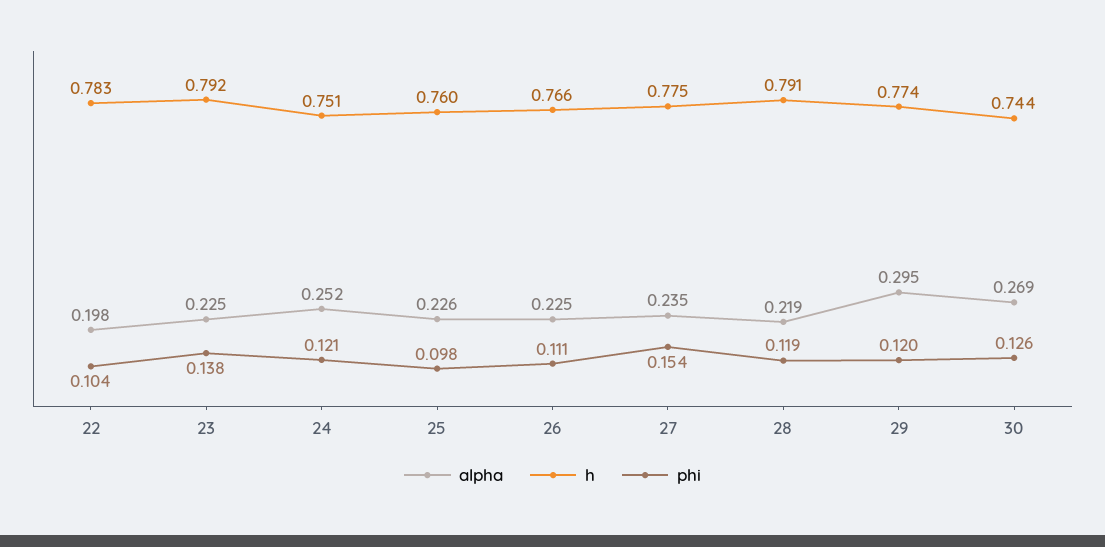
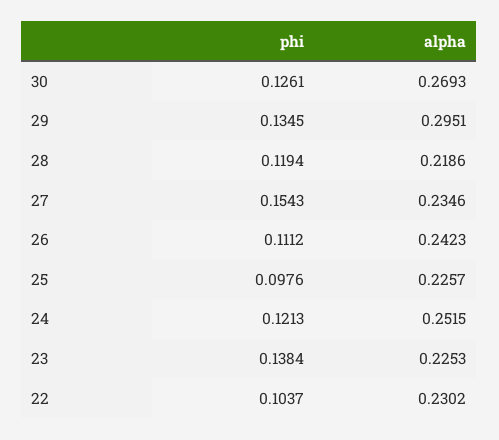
  {
    "alpha": {
-     "22": 0.198,
+     "22": 0.2302,
      "23": 0.2253,
      "24": 0.2515,
      "25": 0.2257,
-     "26": 0.225,
+     "26": 0.2423,
      "27": 0.2346,
      "28": 0.2186,
      "29": 0.2951,
      "30": 0.2693
    },
-   "h": {
-     "22": 0.783,
-     "23": 0.792,
-     "24": 0.751,
-     "25": 0.76,
-     "26": 0.766,
-     "27": 0.775,
-     "28": 0.791,
-     "29": 0.774,
-     "30": 0.744
-   },
    "phi": {
      "22": 0.1037,
      "23": 0.1384,
      "24": 0.1213,
      "25": 0.0976,
      "26": 0.1112,
      "27": 0.1543,
      "28": 0.1194,
-     "29": 0.12,
+     "29": 0.1345,
      "30": 0.1261
    }
  }

